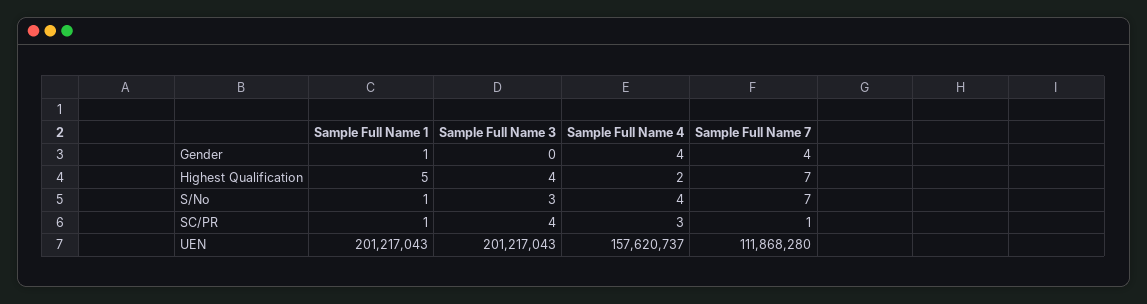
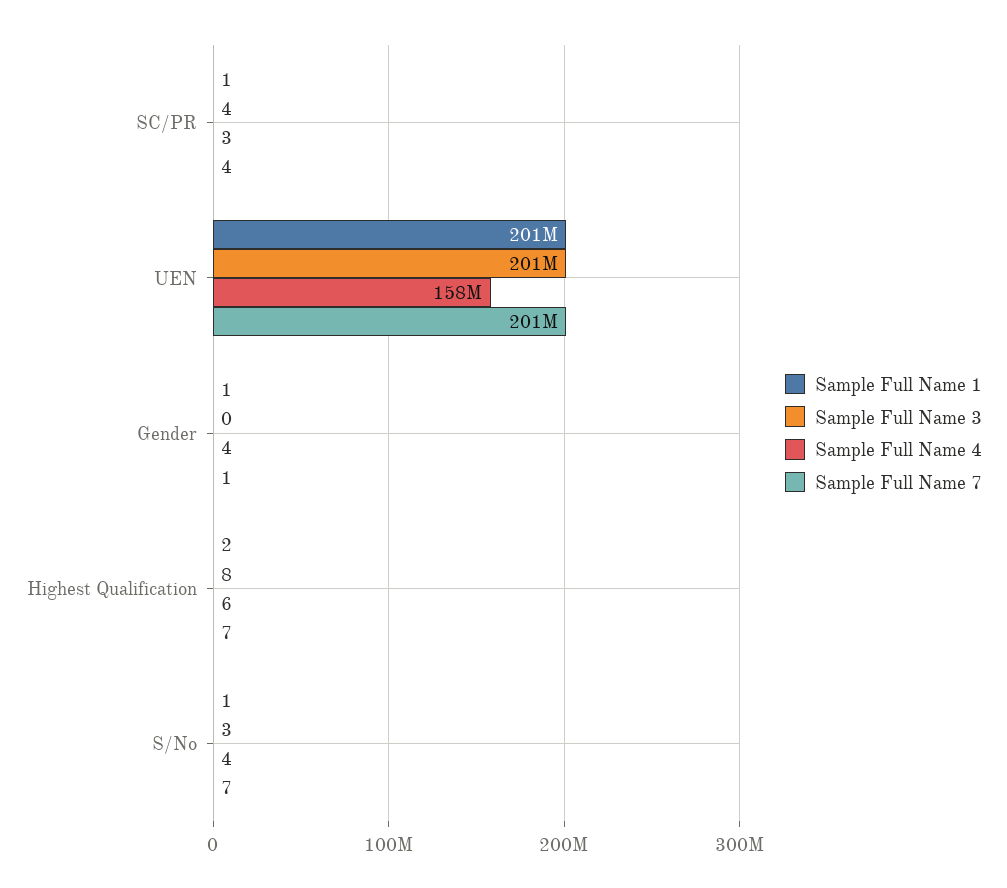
  {
    "Sample Full Name 1": {
      "Gender": 1,
-     "Highest Qualification": 5,
+     "Highest Qualification": 2,
      "S/No": 1,
      "SC/PR": 1,
      "UEN": 201217043
    },
    "Sample Full Name 3": {
      "Gender": 0,
-     "Highest Qualification": 4,
+     "Highest Qualification": 8,
      "S/No": 3,
      "SC/PR": 4,
      "UEN": 201217043
    },
    "Sample Full Name 4": {
      "Gender": 4,
-     "Highest Qualification": 2,
+     "Highest Qualification": 6,
      "S/No": 4,
      "SC/PR": 3,
      "UEN": 157620737
    },
    "Sample Full Name 7": {
-     "Gender": 4,
+     "Gender": 1,
      "Highest Qualification": 7,
      "S/No": 7,
-     "SC/PR": 1,
+     "SC/PR": 4,
-     "UEN": 111868280
+     "UEN": 201000000
    }
  }

